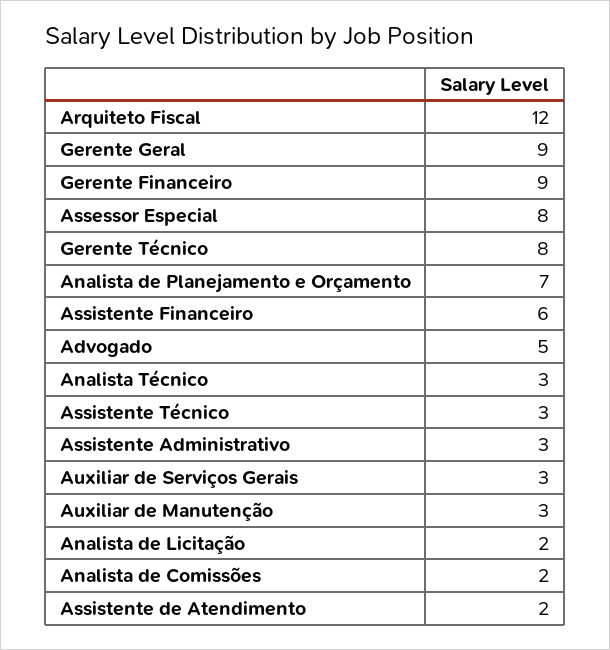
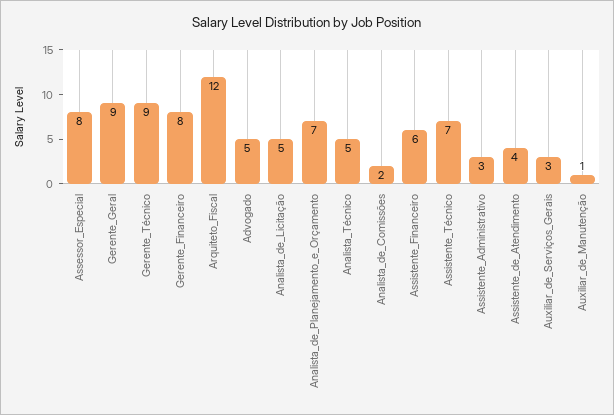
  {
    "Arquiteto Fiscal": 12,
    "Gerente Geral": 9,
-   "Gerente Financeiro": 9,
+   "Gerente Financeiro": 8,
    "Assessor Especial": 8,
-   "Gerente Técnico": 8,
+   "Gerente Técnico": 9,
    "Analista de Planejamento e Orçamento": 7,
    "Assistente Financeiro": 6,
    "Advogado": 5,
-   "Analista Técnico": 3,
+   "Analista Técnico": 5,
-   "Assistente Técnico": 3,
+   "Assistente Técnico": 7,
    "Assistente Administrativo": 3,
    "Auxiliar de Serviços Gerais": 3,
-   "Auxiliar de Manutenção": 3,
+   "Auxiliar de Manutenção": 1,
-   "Analista de Licitação": 2,
+   "Analista de Licitação": 5,
    "Analista de Comissões": 2,
-   "Assistente de Atendimento": 2
+   "Assistente de Atendimento": 4
  }

